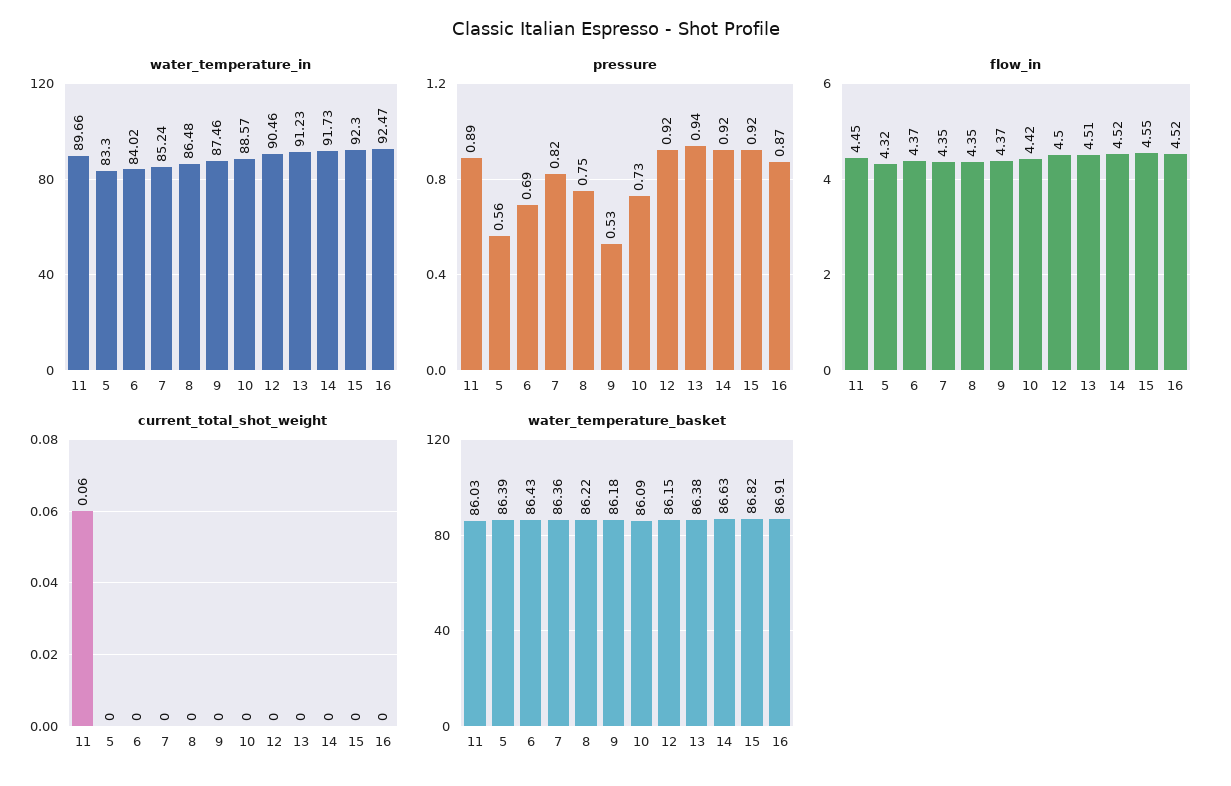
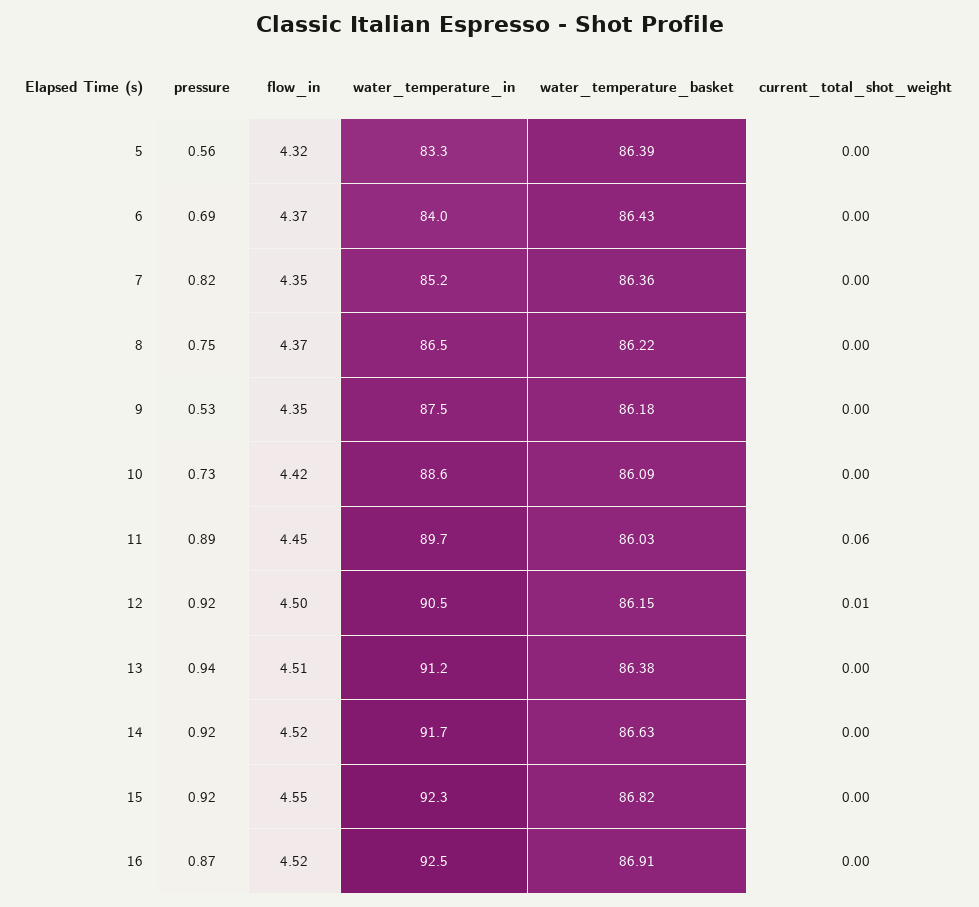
  {
    "water_temperature_in": {
      "11": 89.66,
      "5": 83.3,
      "6": 84.02,
      "7": 85.24,
      "8": 86.48,
      "9": 87.46,
      "10": 88.57,
      "12": 90.46,
      "13": 91.23,
      "14": 91.73,
      "15": 92.3,
      "16": 92.47
    },
    "pressure": {
      "11": 0.89,
      "5": 0.56,
      "6": 0.69,
      "7": 0.82,
      "8": 0.75,
      "9": 0.53,
      "10": 0.73,
      "12": 0.92,
      "13": 0.94,
      "14": 0.92,
      "15": 0.92,
      "16": 0.87
    },
    "flow_in": {
      "11": 4.45,
      "5": 4.32,
      "6": 4.37,
      "7": 4.35,
-     "8": 4.35,
+     "8": 4.37,
-     "9": 4.37,
+     "9": 4.35,
      "10": 4.42,
      "12": 4.5,
      "13": 4.51,
      "14": 4.52,
      "15": 4.55,
      "16": 4.52
    },
    "current_total_shot_weight": {
      "11": 0.06,
      "5": 0,
      "6": 0,
      "7": 0,
      "8": 0,
      "9": 0,
      "10": 0,
-     "12": 0,
+     "12": 0.01,
      "13": 0,
      "14": 0,
      "15": 0,
      "16": 0
    },
    "water_temperature_basket": {
      "11": 86.03,
      "5": 86.39,
      "6": 86.43,
      "7": 86.36,
      "8": 86.22,
      "9": 86.18,
      "10": 86.09,
      "12": 86.15,
      "13": 86.38,
      "14": 86.63,
      "15": 86.82,
      "16": 86.91
    }
  }

